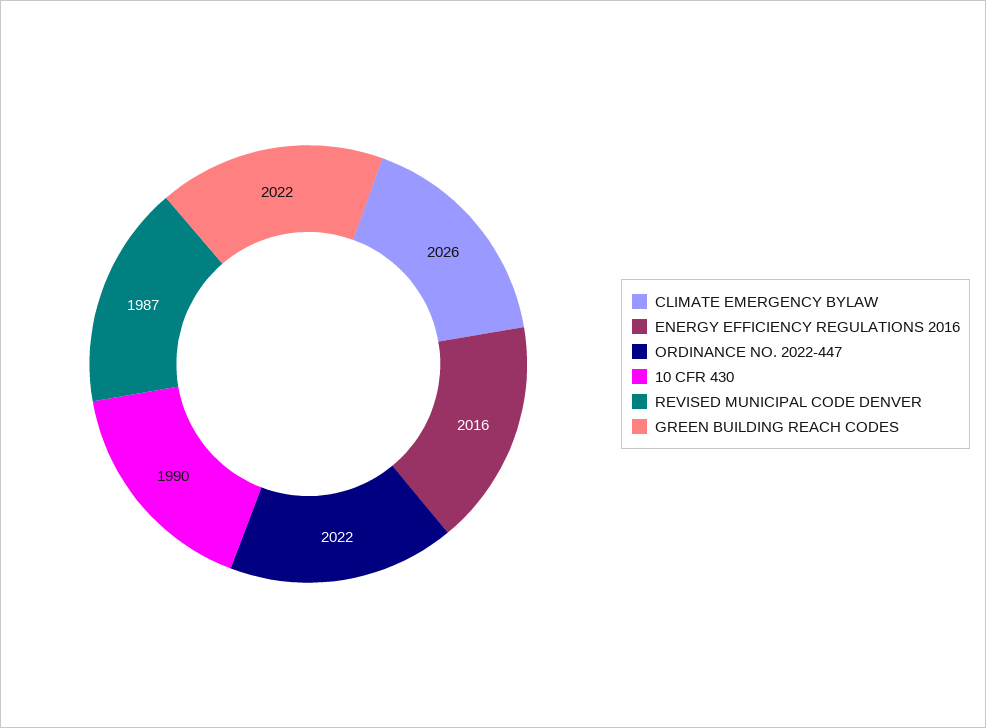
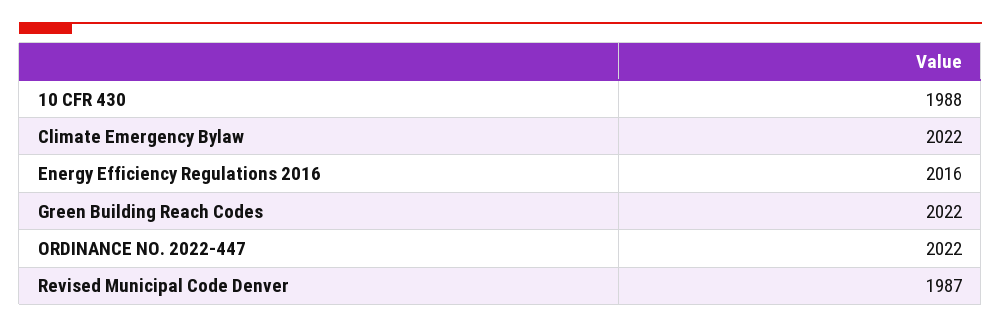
  {
-   "CLIMATE EMERGENCY BYLAW": 2026,
+   "CLIMATE EMERGENCY BYLAW": 2022,
    "ENERGY EFFICIENCY REGULATIONS 2016": 2016,
    "ORDINANCE NO. 2022-447": 2022,
-   "10 CFR 430": 1990,
+   "10 CFR 430": 1988,
    "REVISED MUNICIPAL CODE DENVER": 1987,
    "GREEN BUILDING REACH CODES": 2022
  }

